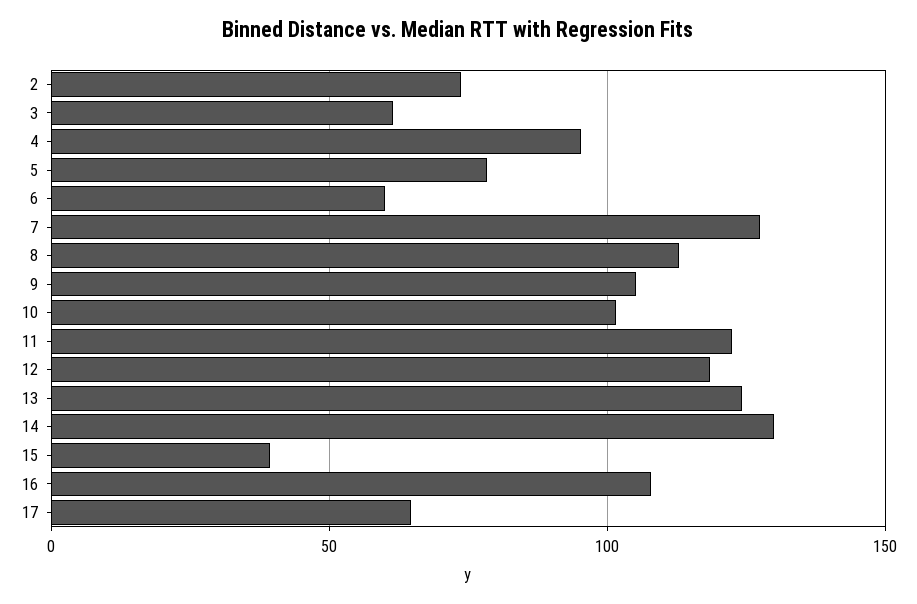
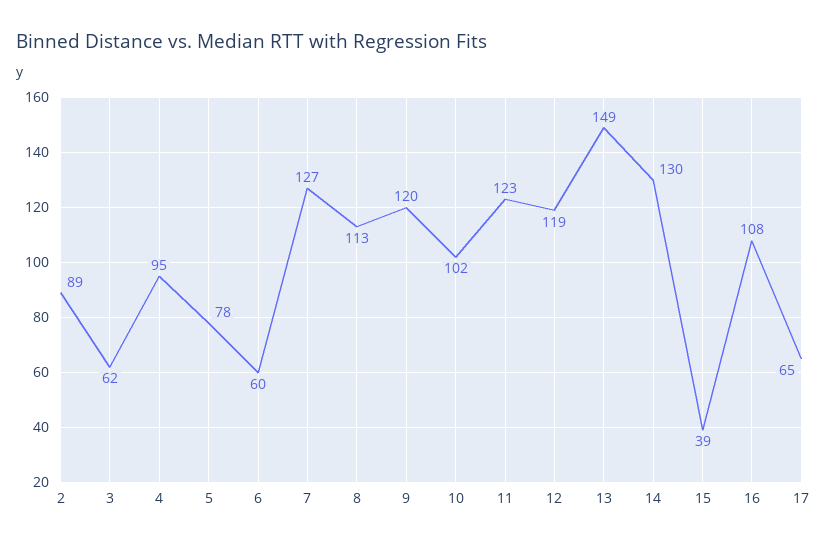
  {
-   "2": 75,
+   "2": 89,
    "3": 62,
    "4": 95,
    "5": 78,
    "6": 60,
    "7": 127,
    "8": 113,
-   "9": 105,
+   "9": 120,
    "10": 102,
    "11": 123,
    "12": 119,
-   "13": 125,
+   "13": 149,
    "14": 130,
    "15": 39,
    "16": 108,
    "17": 65
  }

